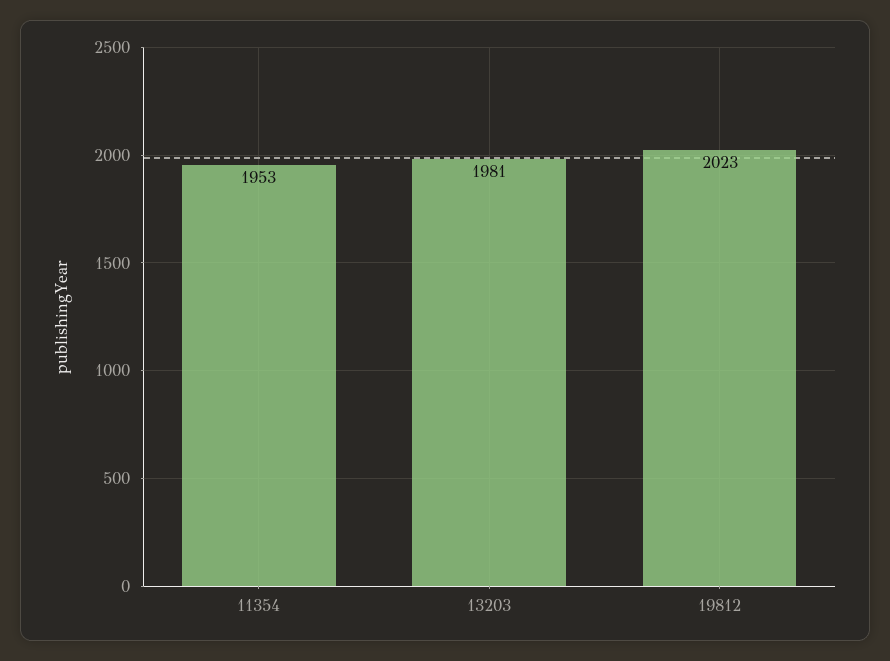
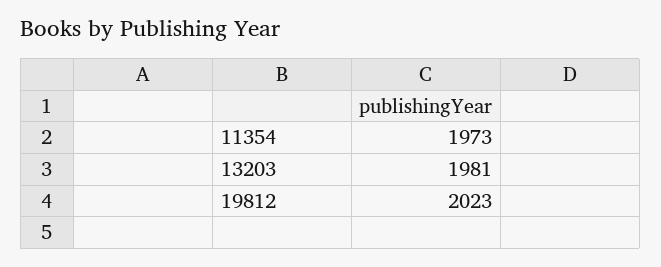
  {
-   "11354": 1953,
+   "11354": 1973,
    "13203": 1981,
    "19812": 2023
  }

